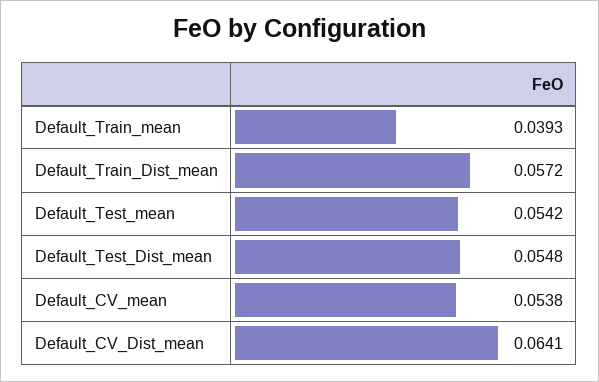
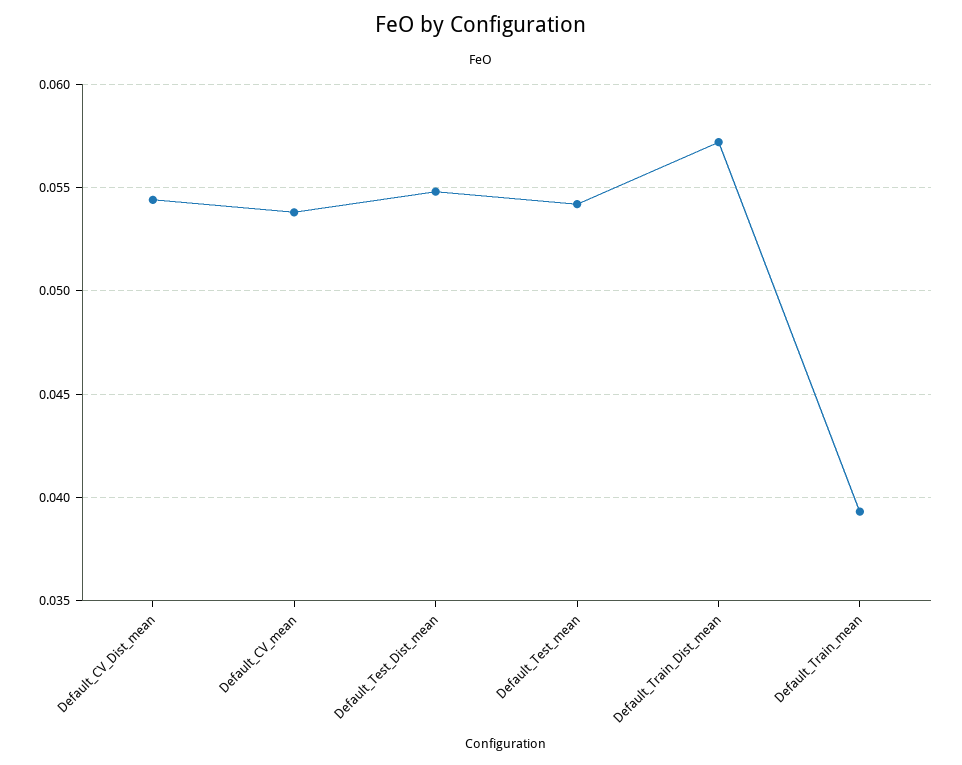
  {
    "Default_Train_mean": 0.0393,
    "Default_Train_Dist_mean": 0.0572,
    "Default_Test_mean": 0.0542,
    "Default_Test_Dist_mean": 0.0548,
    "Default_CV_mean": 0.0538,
-   "Default_CV_Dist_mean": 0.0641
+   "Default_CV_Dist_mean": 0.0545
  }

